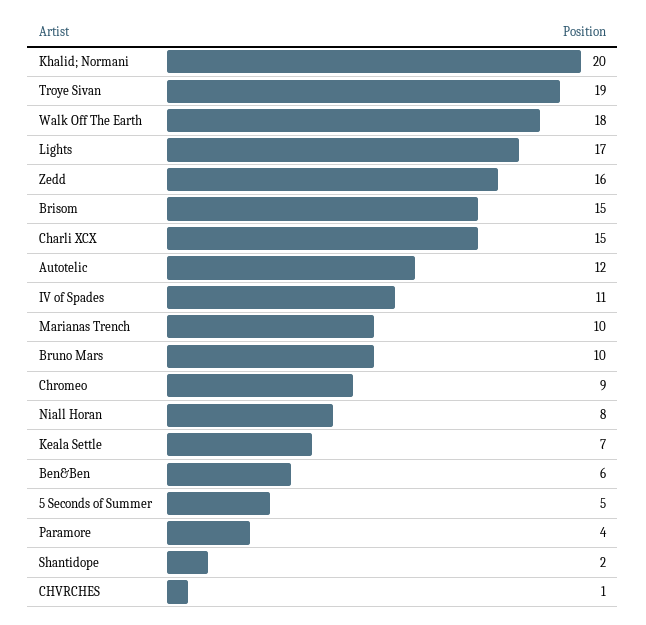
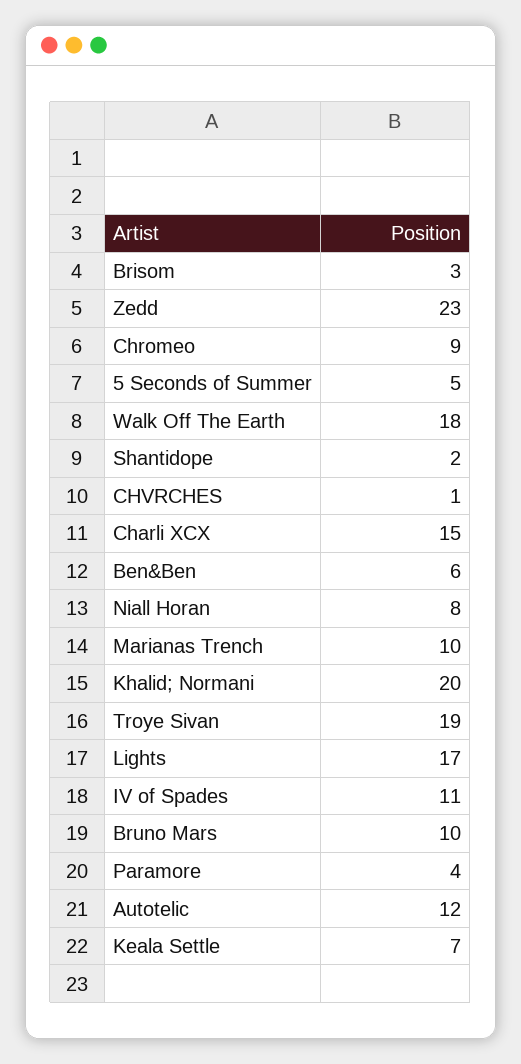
  {
    "Khalid; Normani": 20,
    "Troye Sivan": 19,
    "Walk Off The Earth": 18,
    "Lights": 17,
-   "Zedd": 16,
+   "Zedd": 23,
-   "Brisom": 15,
+   "Brisom": 3,
    "Charli XCX": 15,
    "Autotelic": 12,
    "IV of Spades": 11,
    "Marianas Trench": 10,
    "Bruno Mars": 10,
    "Chromeo": 9,
    "Niall Horan": 8,
    "Keala Settle": 7,
    "Ben&Ben": 6,
    "5 Seconds of Summer": 5,
    "Paramore": 4,
    "Shantidope": 2,
    "CHVRCHES": 1
  }

